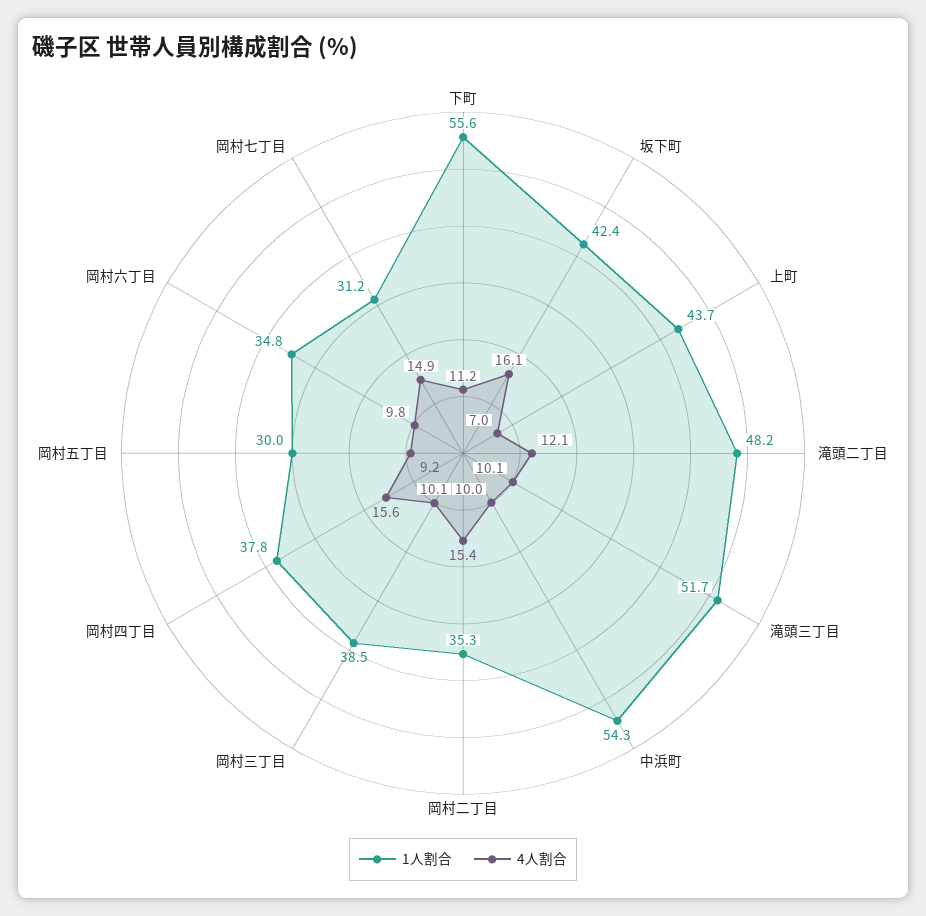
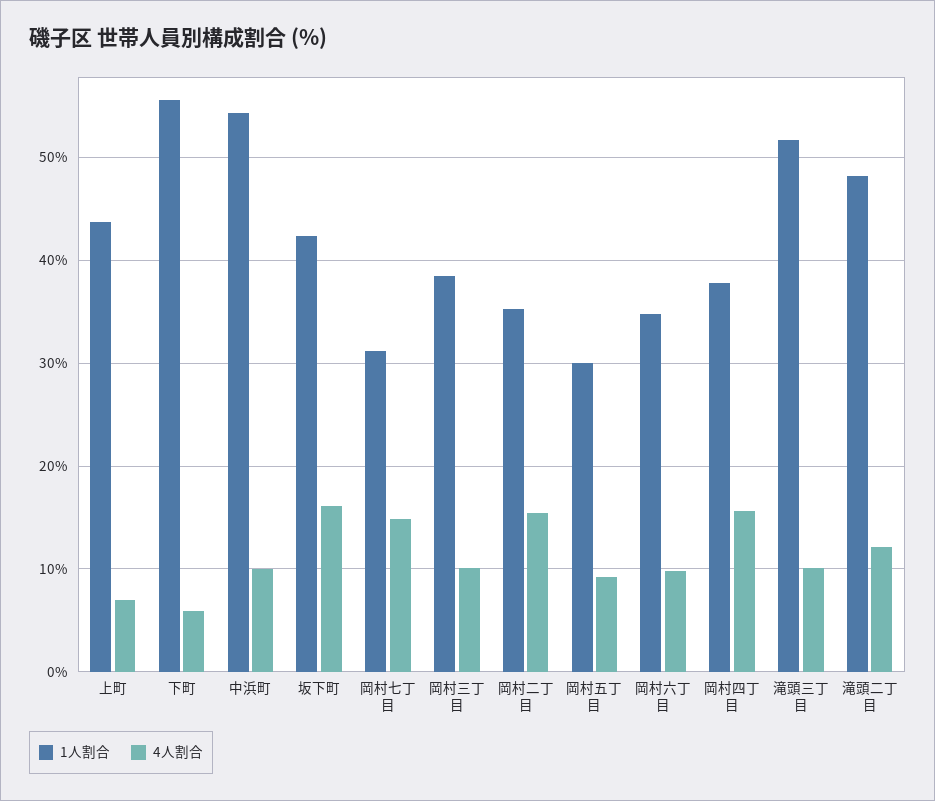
  {
    "1人割合": {
      "下町": 55.6,
      "坂下町": 42.4,
      "上町": 43.7,
      "滝頭二丁目": 48.2,
      "滝頭三丁目": 51.7,
      "中浜町": 54.3,
      "岡村二丁目": 35.3,
      "岡村三丁目": 38.5,
      "岡村四丁目": 37.8,
      "岡村五丁目": 30,
      "岡村六丁目": 34.8,
      "岡村七丁目": 31.2
    },
    "4人割合": {
-     "下町": 11.2,
+     "下町": 6,
      "坂下町": 16.1,
      "上町": 7,
      "滝頭二丁目": 12.1,
      "滝頭三丁目": 10.1,
      "中浜町": 10,
      "岡村二丁目": 15.4,
      "岡村三丁目": 10.1,
      "岡村四丁目": 15.6,
      "岡村五丁目": 9.2,
      "岡村六丁目": 9.8,
      "岡村七丁目": 14.9
    }
  }

